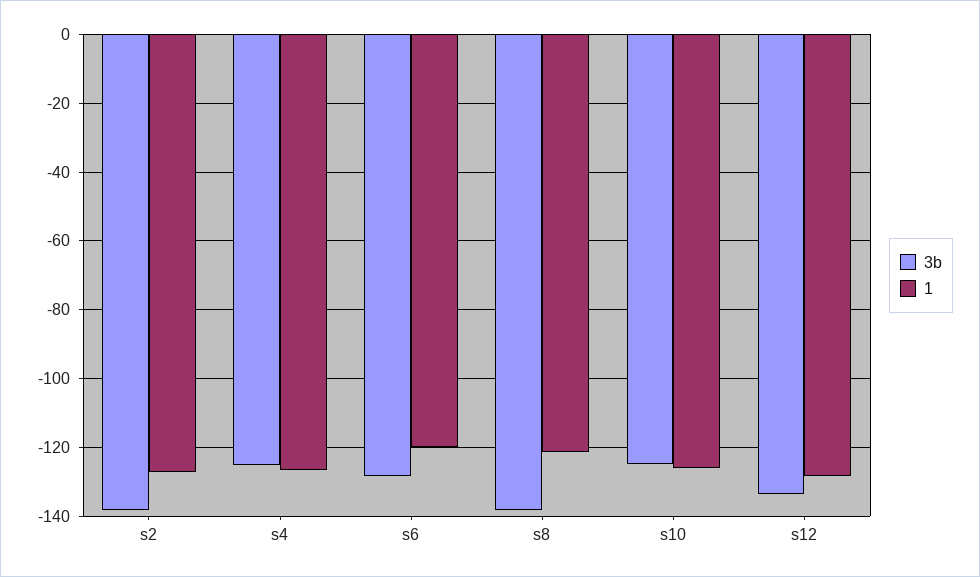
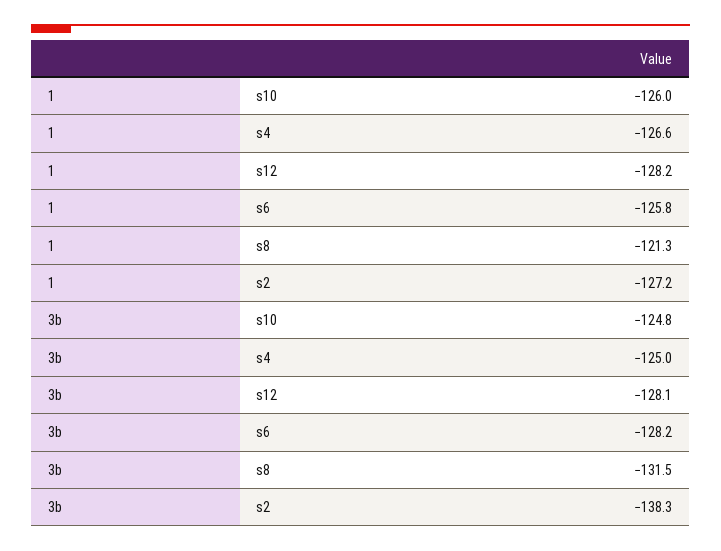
  {
    "3b": {
      "s2": -138.3,
      "s4": -125,
      "s6": -128.2,
-     "s8": -138,
+     "s8": -131.5,
      "s10": -124.8,
-     "s12": -134
+     "s12": -128.1
    },
    "1": {
      "s2": -127.2,
      "s4": -126.6,
-     "s6": -120,
+     "s6": -125.8,
      "s8": -121.3,
      "s10": -126,
      "s12": -128.2
    }
  }

